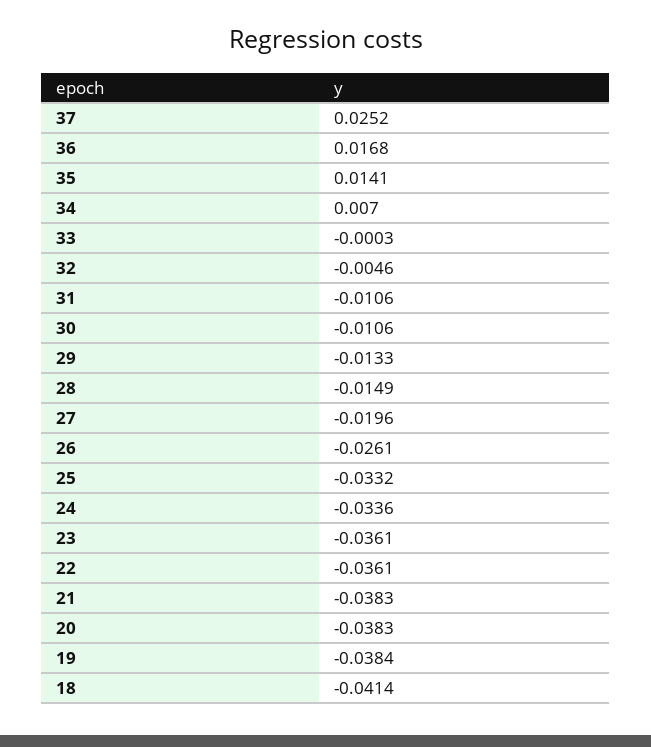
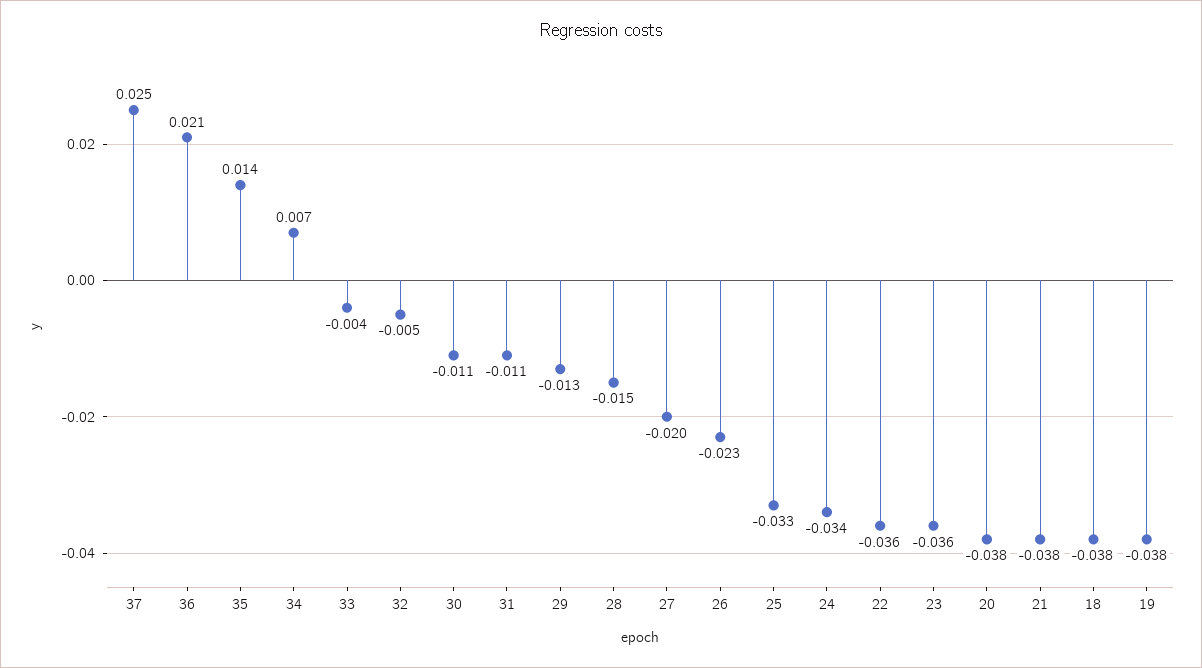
  {
    "37": 0.0252,
-   "36": 0.0168,
+   "36": 0.021,
    "35": 0.0141,
    "34": 0.007,
-   "33": -0.0003,
+   "33": -0.004,
    "32": -0.0046,
    "31": -0.0106,
    "30": -0.0106,
    "29": -0.0133,
    "28": -0.0149,
    "27": -0.0196,
-   "26": -0.0261,
+   "26": -0.023,
    "25": -0.0332,
    "24": -0.0336,
    "23": -0.0361,
    "22": -0.0361,
    "21": -0.0383,
    "20": -0.0383,
    "19": -0.0384,
-   "18": -0.0414
+   "18": -0.038
  }

